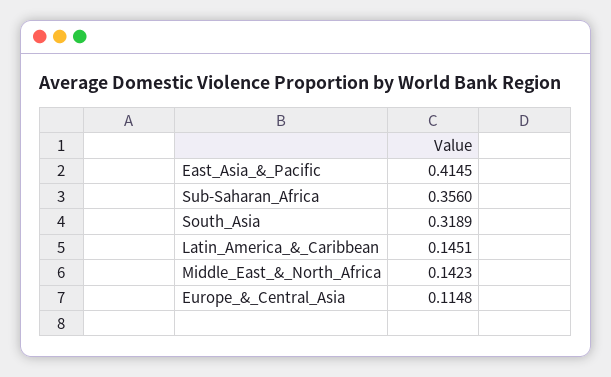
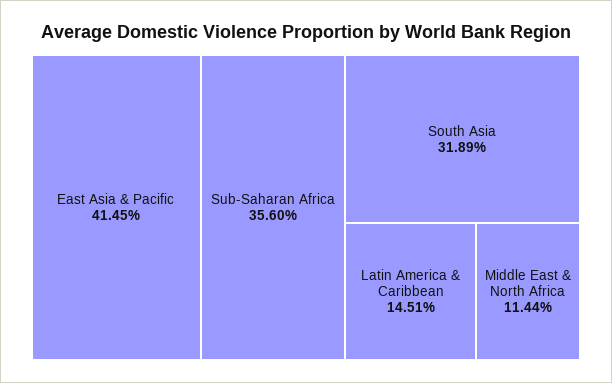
  {
    "East_Asia_&_Pacific": 0.4145,
    "Sub-Saharan_Africa": 0.356,
    "South_Asia": 0.3189,
    "Latin_America_&_Caribbean": 0.1451,
-   "Middle_East_&_North_Africa": 0.1423,
+   "Middle_East_&_North_Africa": 0.1144
-   "Europe_&_Central_Asia": 0.1148
  }

